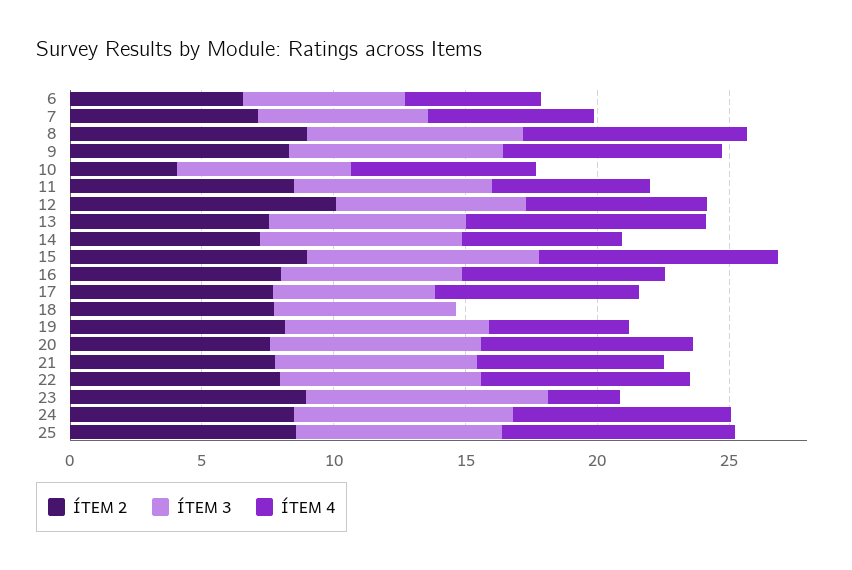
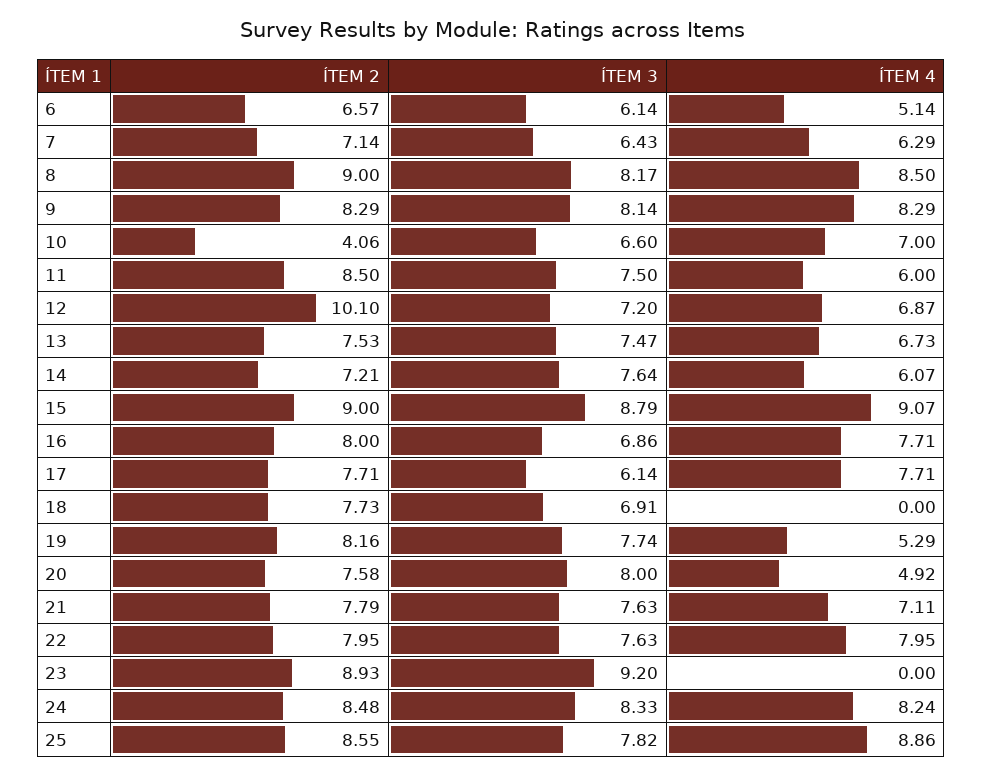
  {
    "ÍTEM 2": {
      "6": 6.57,
      "7": 7.14,
      "8": 9,
      "9": 8.29,
      "10": 4.06,
      "11": 8.5,
      "12": 10.1,
      "13": 7.53,
      "14": 7.21,
      "15": 9,
      "16": 8,
      "17": 7.71,
      "18": 7.73,
      "19": 8.16,
      "20": 7.58,
      "21": 7.79,
      "22": 7.95,
      "23": 8.93,
      "24": 8.48,
      "25": 8.55
    },
    "ÍTEM 3": {
      "6": 6.14,
      "7": 6.43,
      "8": 8.17,
      "9": 8.14,
      "10": 6.6,
      "11": 7.5,
      "12": 7.2,
      "13": 7.47,
      "14": 7.64,
      "15": 8.79,
      "16": 6.86,
      "17": 6.14,
      "18": 6.91,
      "19": 7.74,
      "20": 8,
      "21": 7.63,
      "22": 7.63,
      "23": 9.2,
      "24": 8.33,
      "25": 7.82
    },
    "ÍTEM 4": {
      "6": 5.14,
      "7": 6.29,
      "8": 8.5,
      "9": 8.29,
      "10": 7,
      "11": 6,
      "12": 6.87,
-     "13": 9,
+     "13": 6.73,
      "14": 6.07,
      "15": 9.07,
      "16": 7.71,
      "17": 7.71,
      "18": 0,
      "19": 5.29,
-     "20": 8,
+     "20": 4.92,
      "21": 7.11,
      "22": 7.95,
-     "23": 3,
+     "23": 0,
      "24": 8.24,
      "25": 8.86
    }
  }

